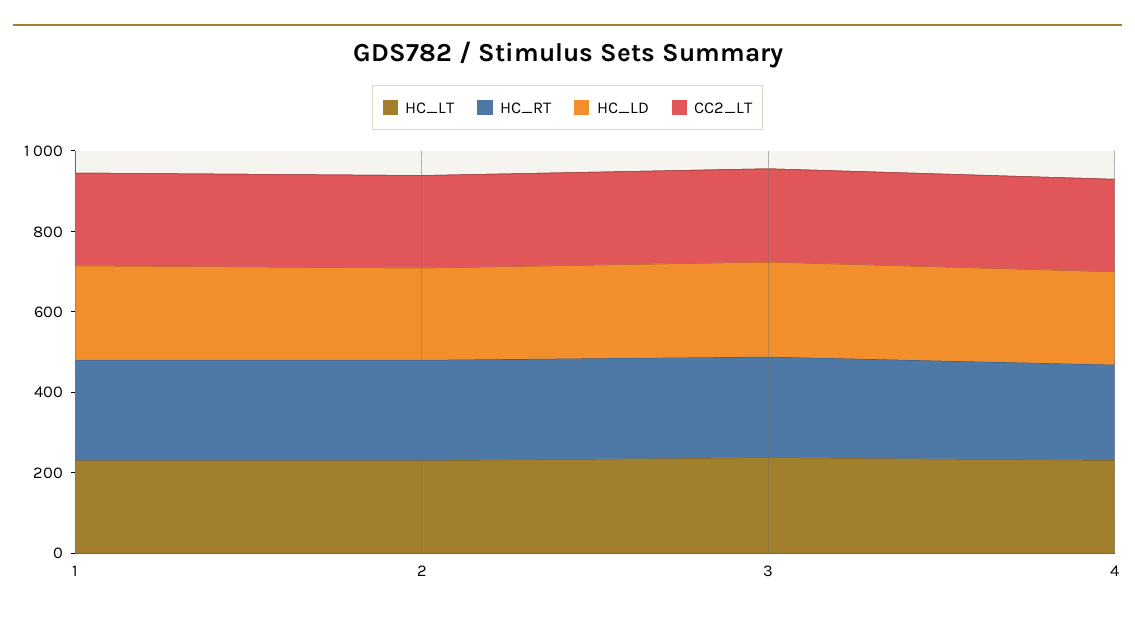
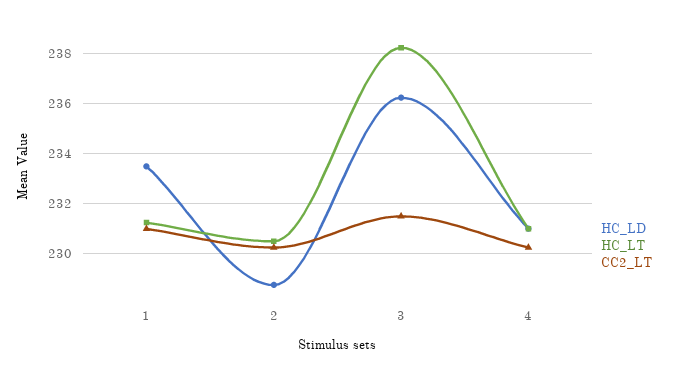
  {
    "HC_LT": {
      "1": 231.25,
      "2": 230.5,
      "3": 238.25,
      "4": 231
    },
-   "HC_RT": {
-     "1": 250,
-     "2": 250,
-     "3": 250,
-     "4": 250
-   },
    "HC_LD": {
      "1": 233.5,
      "2": 228.75,
      "3": 236.25,
      "4": 231
    },
    "CC2_LT": {
      "1": 231,
      "2": 230.25,
      "3": 231.5,
      "4": 230.25
    }
  }

